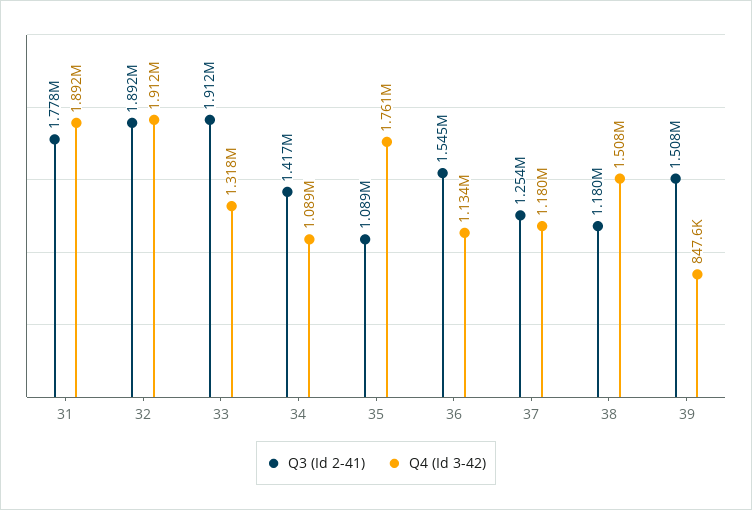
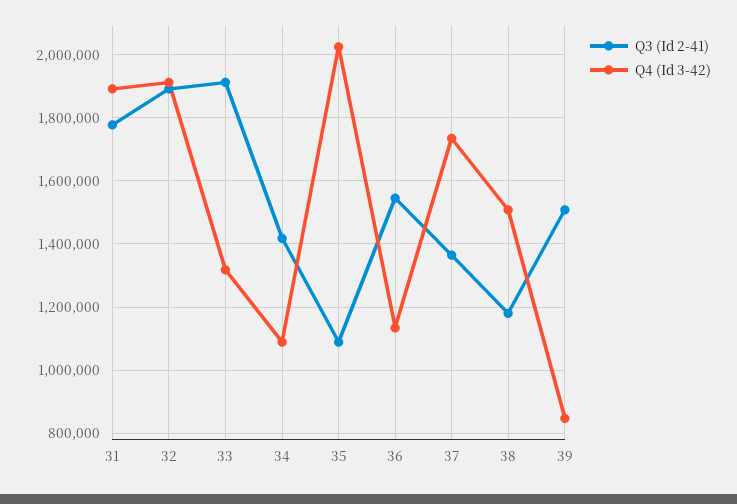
  {
    "Q3 (Id 2-41)": {
      "31": 1778000,
      "32": 1892000,
      "33": 1912000,
      "34": 1417000,
      "35": 1089000,
      "36": 1545000,
-     "37": 1254000,
+     "37": 1360000,
      "38": 1180000,
      "39": 1508000
    },
    "Q4 (Id 3-42)": {
      "31": 1892000,
      "32": 1912000,
      "33": 1318000,
      "34": 1089000,
-     "35": 1761000,
+     "35": 2020000,
      "36": 1134000,
-     "37": 1180000,
+     "37": 1740000,
      "38": 1508000,
      "39": 847600
    }
  }

